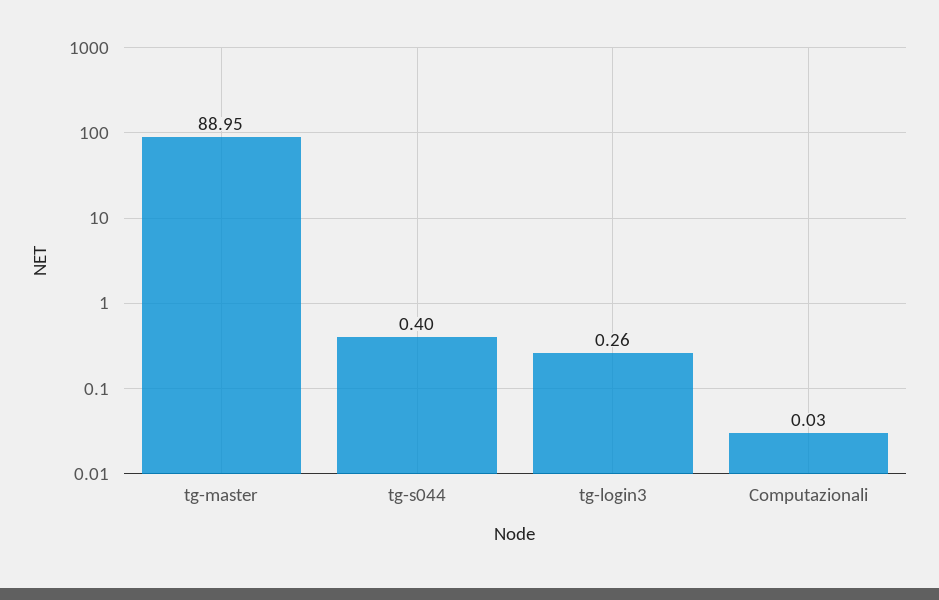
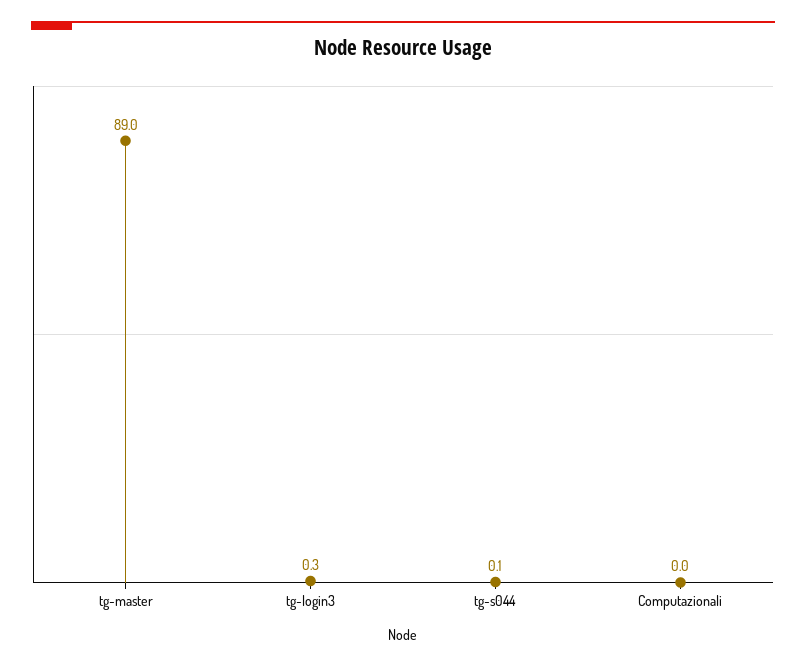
  {
    "tg-master": 88.95,
-   "tg-s044": 0.4,
+   "tg-s044": 0.1,
    "tg-login3": 0.26,
    "Computazionali": 0.03
  }

